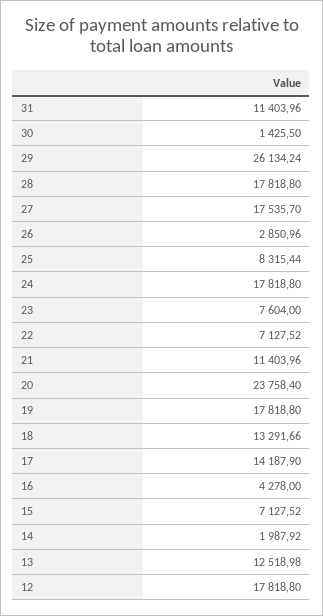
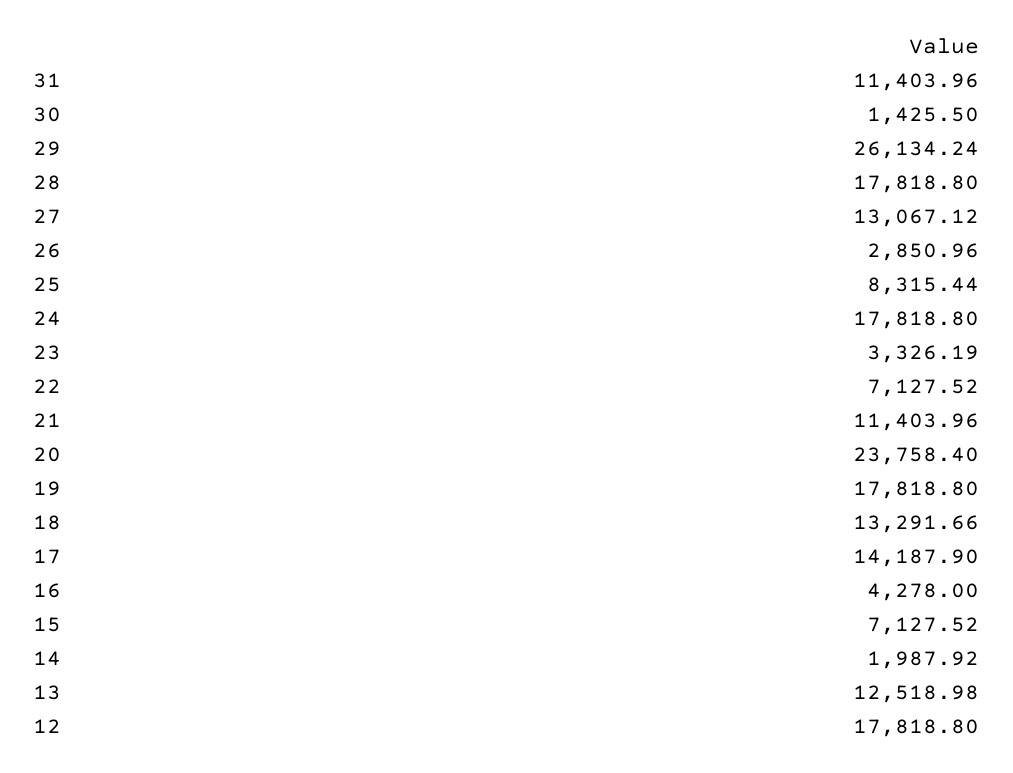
  {
    "31": 11403.96,
    "30": 1425.5,
    "29": 26134.24,
    "28": 17818.8,
-   "27": 17535.7,
+   "27": 13067.12,
    "26": 2850.96,
    "25": 8315.44,
    "24": 17818.8,
-   "23": 7604,
+   "23": 3326.19,
    "22": 7127.52,
    "21": 11403.96,
    "20": 23758.4,
    "19": 17818.8,
    "18": 13291.66,
    "17": 14187.9,
    "16": 4278,
    "15": 7127.52,
    "14": 1987.92,
    "13": 12518.98,
    "12": 17818.8
  }

